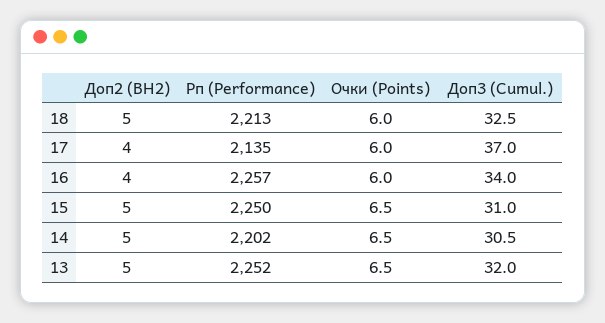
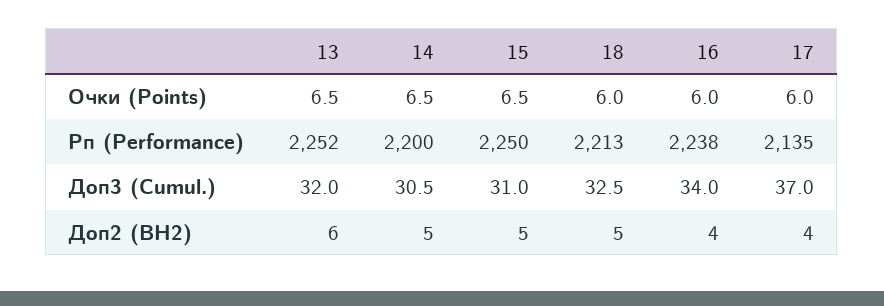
  {
    "Доп2 (BH2)": {
      "18": 5,
      "17": 4,
      "16": 4,
      "15": 5,
      "14": 5,
-     "13": 5
+     "13": 6
    },
    "Рп (Performance)": {
      "18": 2213,
      "17": 2135,
-     "16": 2257,
+     "16": 2238,
      "15": 2250,
-     "14": 2202,
+     "14": 2200,
      "13": 2252
    },
    "Очки (Points)": {
      "18": 6,
      "17": 6,
      "16": 6,
      "15": 6.5,
      "14": 6.5,
      "13": 6.5
    },
    "Доп3 (Cumul.)": {
      "18": 32.5,
      "17": 37,
      "16": 34,
      "15": 31,
      "14": 30.5,
      "13": 32
    }
  }

